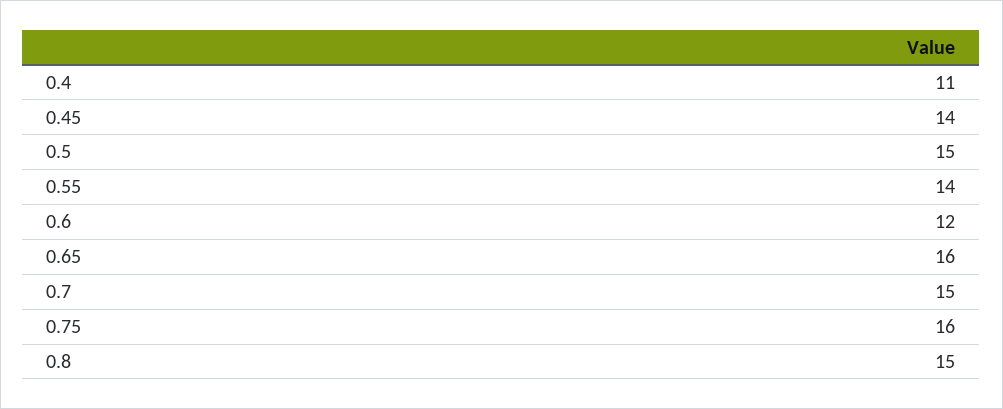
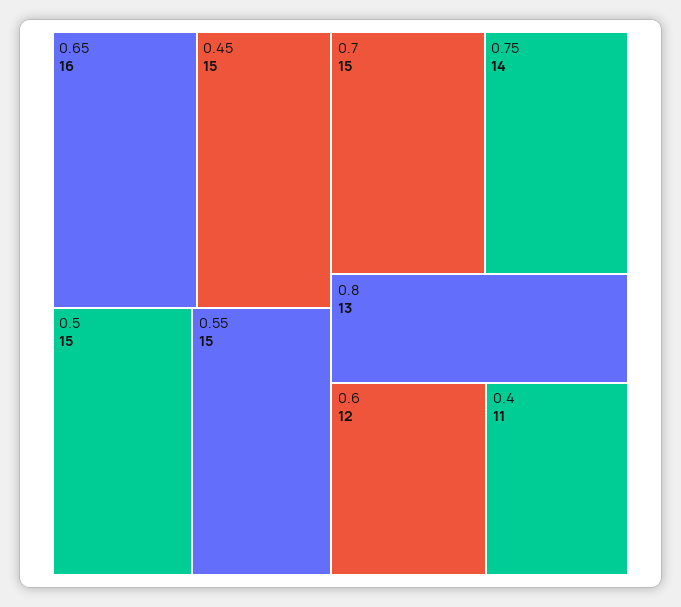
  {
    "0.4": 11,
-   "0.45": 14,
+   "0.45": 15,
    "0.5": 15,
-   "0.55": 14,
+   "0.55": 15,
    "0.6": 12,
    "0.65": 16,
    "0.7": 15,
-   "0.75": 16,
+   "0.75": 14,
-   "0.8": 15
+   "0.8": 13
  }

